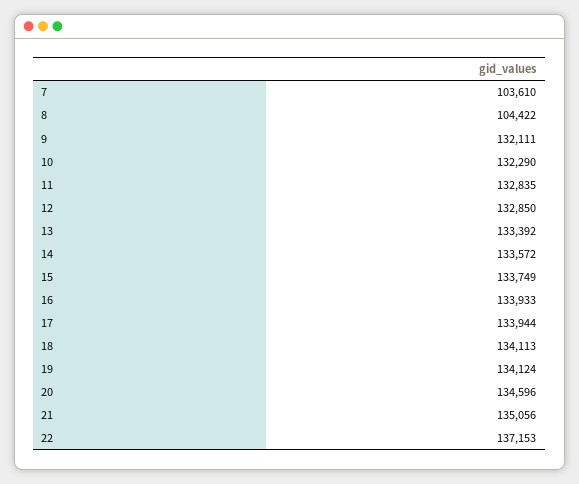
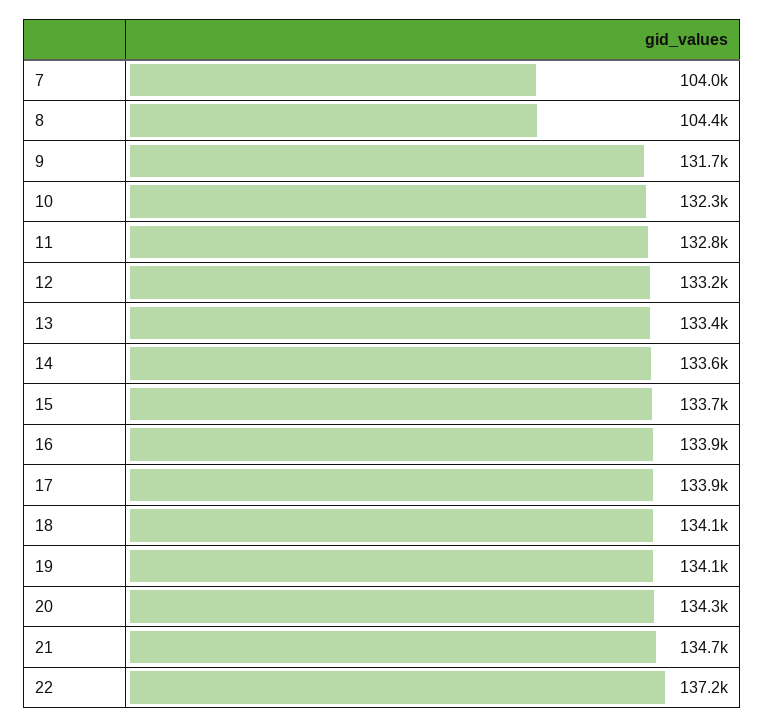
  {
-   "7": 103610,
+   "7": 104000,
    "8": 104422,
-   "9": 132111,
+   "9": 131700,
    "10": 132290,
    "11": 132835,
-   "12": 132850,
+   "12": 133200,
    "13": 133392,
    "14": 133572,
    "15": 133749,
    "16": 133933,
    "17": 133944,
    "18": 134113,
    "19": 134124,
-   "20": 134596,
+   "20": 134300,
-   "21": 135056,
+   "21": 134700,
    "22": 137153
  }

